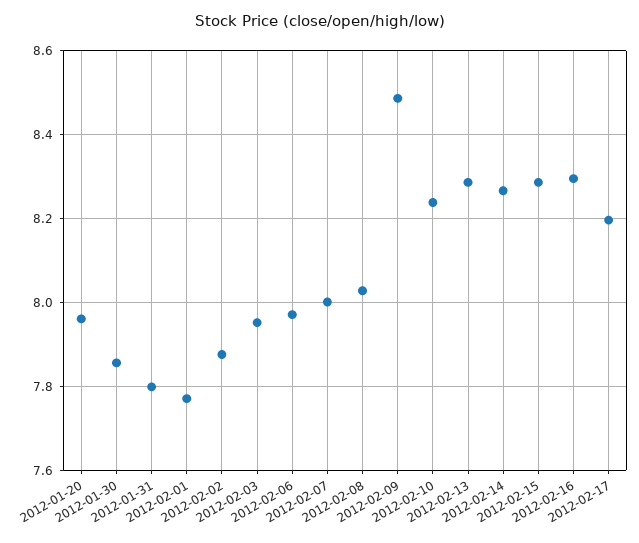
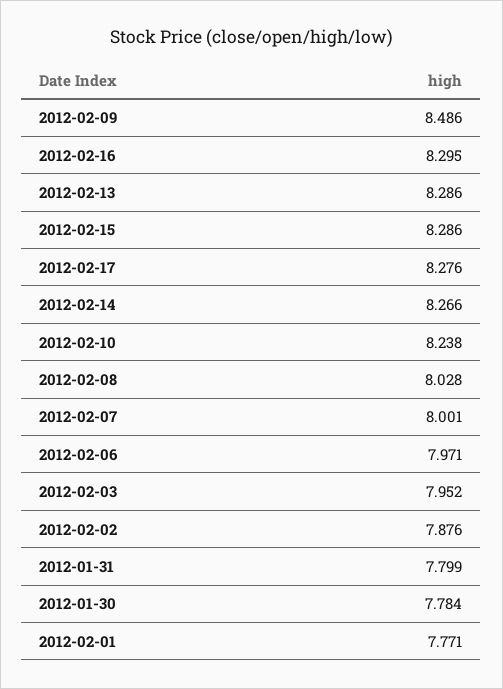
  {
-   "2012-01-20": 7.96,
-   "2012-01-30": 7.86,
+   "2012-01-30": 7.784,
    "2012-01-31": 7.799,
    "2012-02-01": 7.771,
    "2012-02-02": 7.876,
    "2012-02-03": 7.952,
    "2012-02-06": 7.971,
    "2012-02-07": 8.001,
    "2012-02-08": 8.028,
    "2012-02-09": 8.486,
    "2012-02-10": 8.238,
    "2012-02-13": 8.286,
    "2012-02-14": 8.266,
    "2012-02-15": 8.286,
    "2012-02-16": 8.295,
-   "2012-02-17": 8.2
+   "2012-02-17": 8.276
  }

